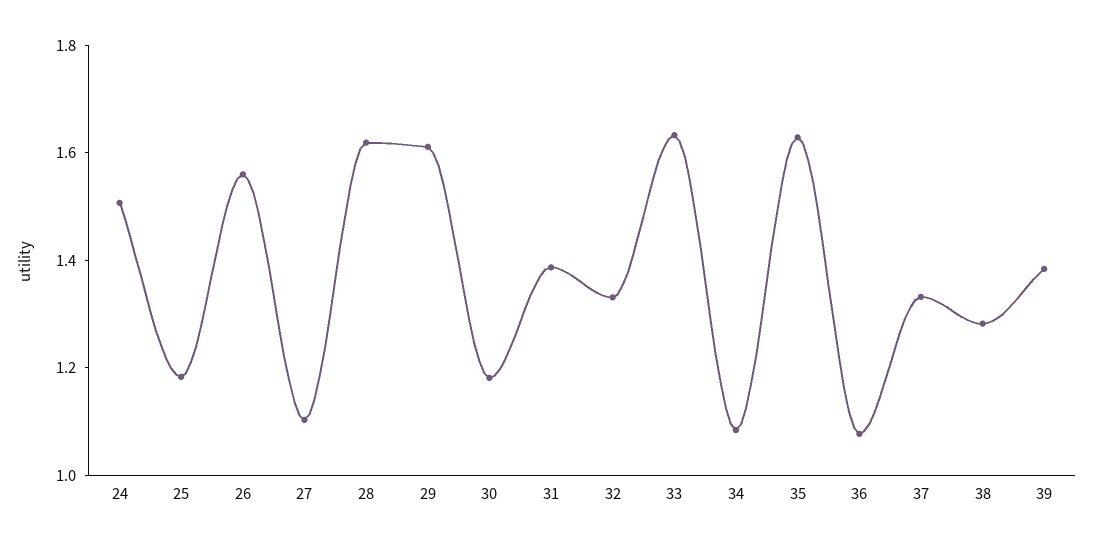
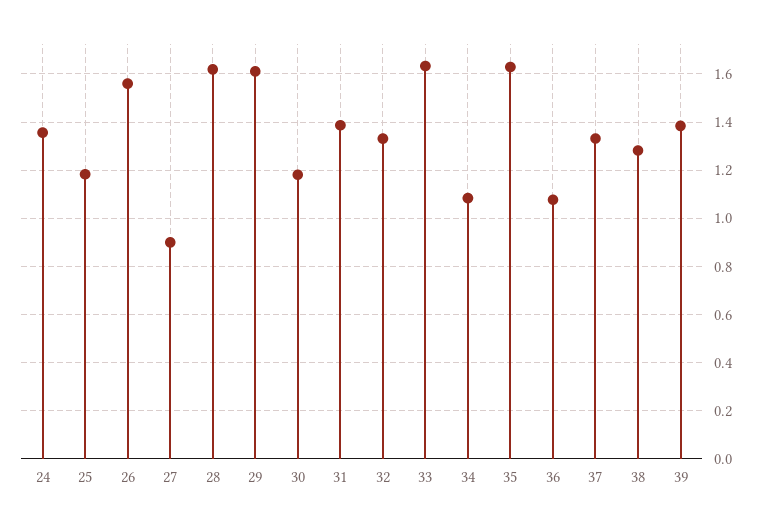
  {
-   "24": 1.5,
+   "24": 1.35,
    "25": 1.175,
    "26": 1.55,
-   "27": 1.1,
+   "27": 0.9,
    "28": 1.625,
    "29": 1.6,
    "30": 1.175,
    "31": 1.375,
    "32": 1.325,
    "33": 1.625,
    "34": 1.075,
    "35": 1.625,
    "36": 1.075,
    "37": 1.325,
    "38": 1.275,
    "39": 1.375
  }

